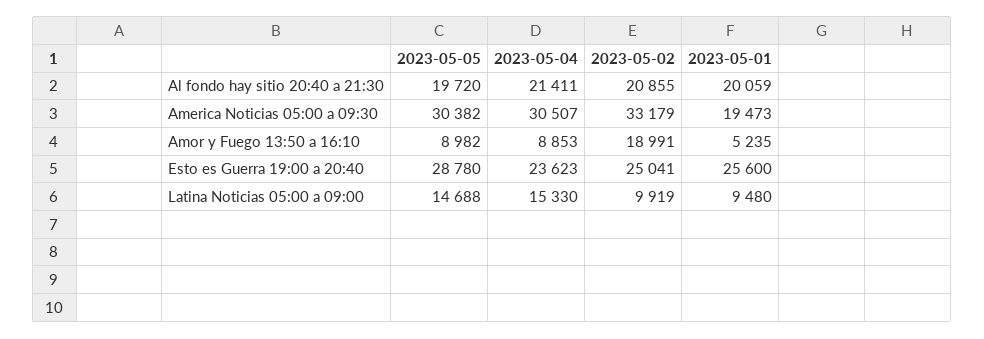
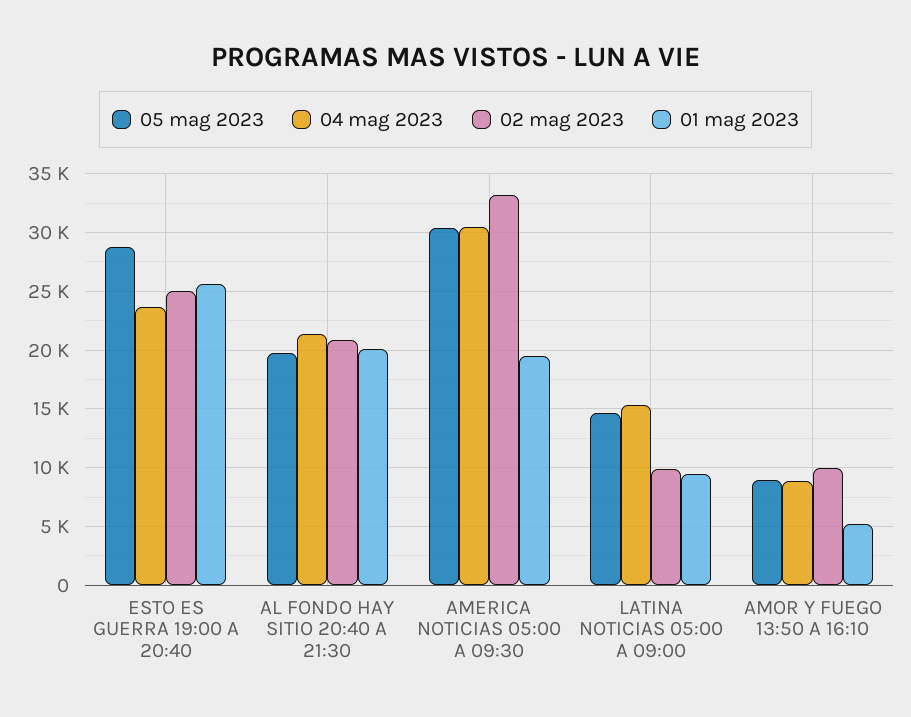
  {
    "2023-05-05": {
      "Al fondo hay sitio 20:40 a 21:30": 19720,
      "America Noticias 05:00 a 09:30": 30382,
      "Amor y Fuego 13:50 a 16:10": 8982,
      "Esto es Guerra 19:00 a 20:40": 28780,
      "Latina Noticias 05:00 a 09:00": 14688
    },
    "2023-05-04": {
      "Al fondo hay sitio 20:40 a 21:30": 21411,
      "America Noticias 05:00 a 09:30": 30507,
      "Amor y Fuego 13:50 a 16:10": 8853,
      "Esto es Guerra 19:00 a 20:40": 23623,
      "Latina Noticias 05:00 a 09:00": 15330
    },
    "2023-05-02": {
      "Al fondo hay sitio 20:40 a 21:30": 20855,
      "America Noticias 05:00 a 09:30": 33179,
-     "Amor y Fuego 13:50 a 16:10": 18991,
+     "Amor y Fuego 13:50 a 16:10": 10000,
      "Esto es Guerra 19:00 a 20:40": 25041,
      "Latina Noticias 05:00 a 09:00": 9919
    },
    "2023-05-01": {
      "Al fondo hay sitio 20:40 a 21:30": 20059,
      "America Noticias 05:00 a 09:30": 19473,
      "Amor y Fuego 13:50 a 16:10": 5235,
      "Esto es Guerra 19:00 a 20:40": 25600,
      "Latina Noticias 05:00 a 09:00": 9480
    }
  }

